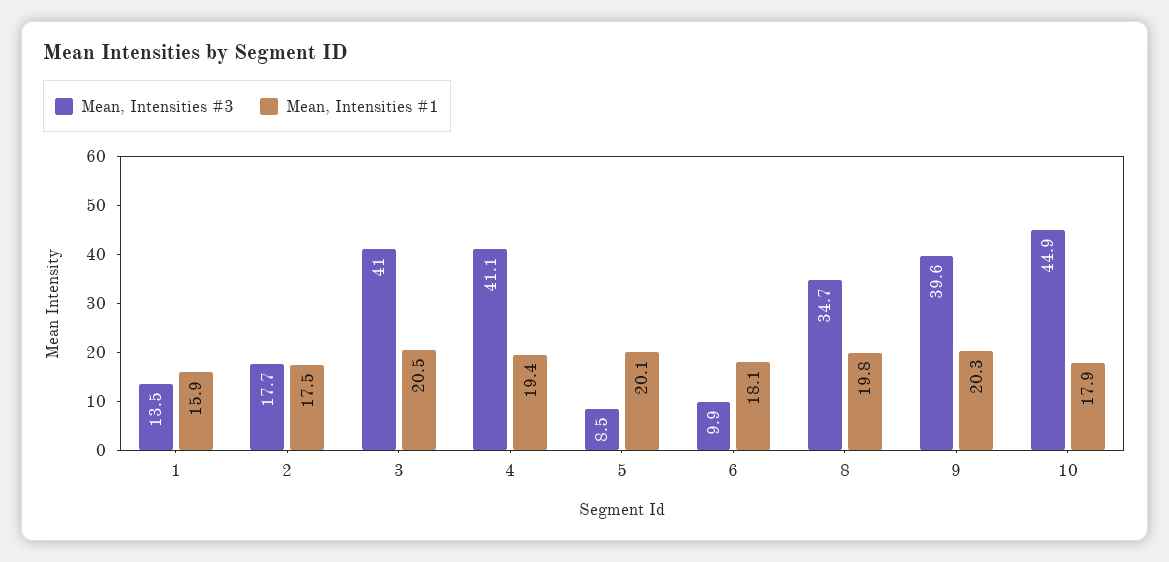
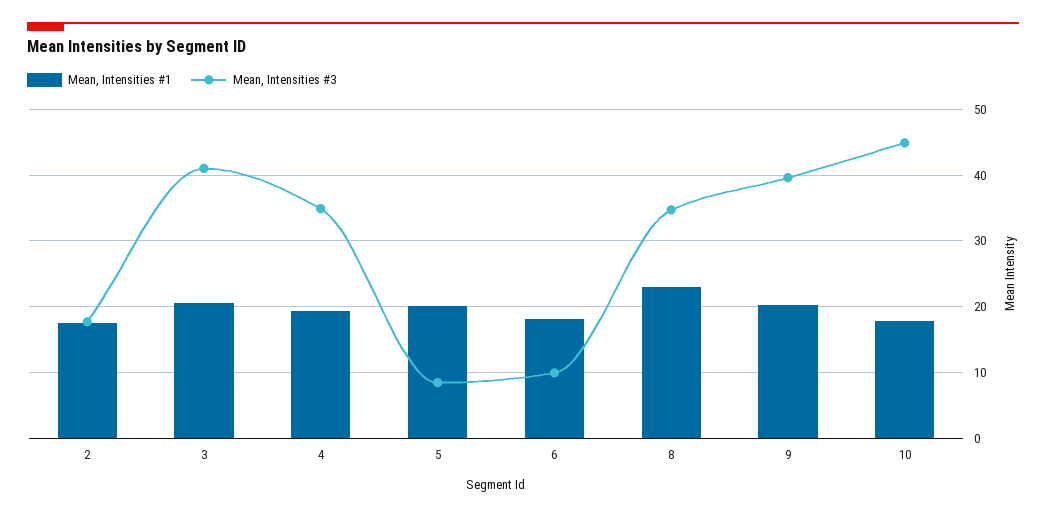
  {
    "Mean, Intensities #3": {
-     "1": 13.5,
      "2": 17.7,
      "3": 41,
-     "4": 41.1,
+     "4": 35,
      "5": 8.5,
      "6": 9.9,
      "8": 34.7,
      "9": 39.6,
      "10": 44.9
    },
    "Mean, Intensities #1": {
-     "1": 15.9,
      "2": 17.5,
      "3": 20.5,
      "4": 19.4,
      "5": 20.1,
      "6": 18.1,
-     "8": 19.8,
+     "8": 23,
      "9": 20.3,
      "10": 17.9
    }
  }

